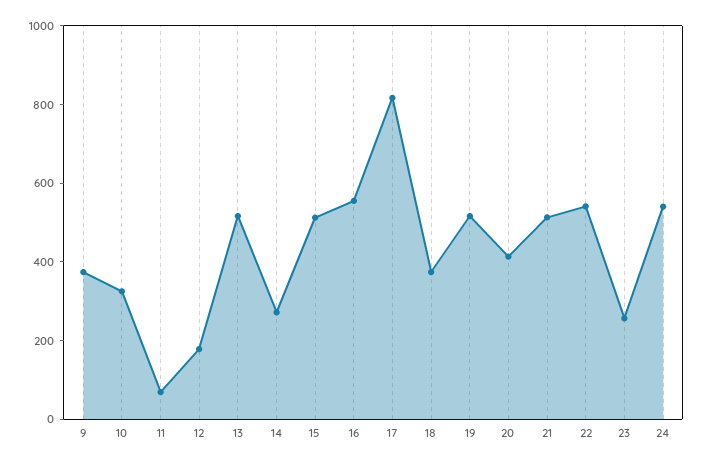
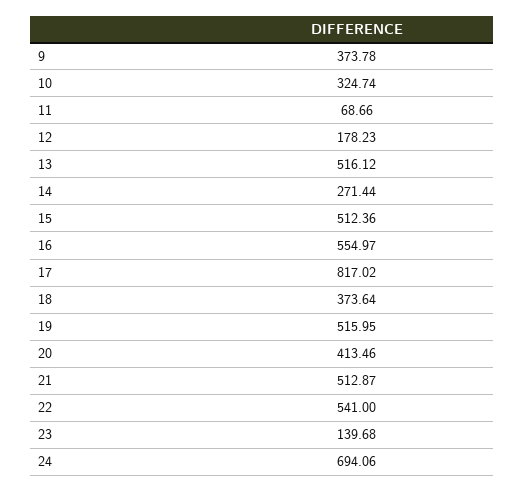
  {
    "9": 373.78,
    "10": 324.74,
    "11": 68.66,
    "12": 178.23,
    "13": 516.12,
    "14": 271.44,
    "15": 512.36,
    "16": 554.97,
    "17": 817.02,
    "18": 373.64,
    "19": 515.95,
    "20": 413.46,
    "21": 512.87,
    "22": 541,
-   "23": 250,
+   "23": 139.68,
-   "24": 550
+   "24": 694.06
  }

